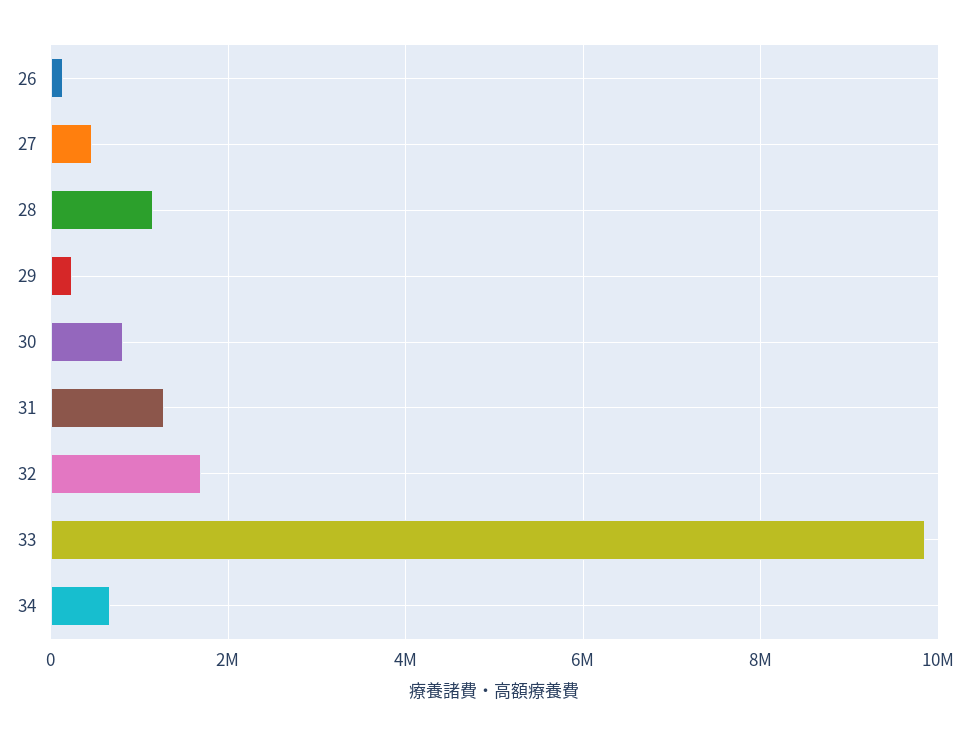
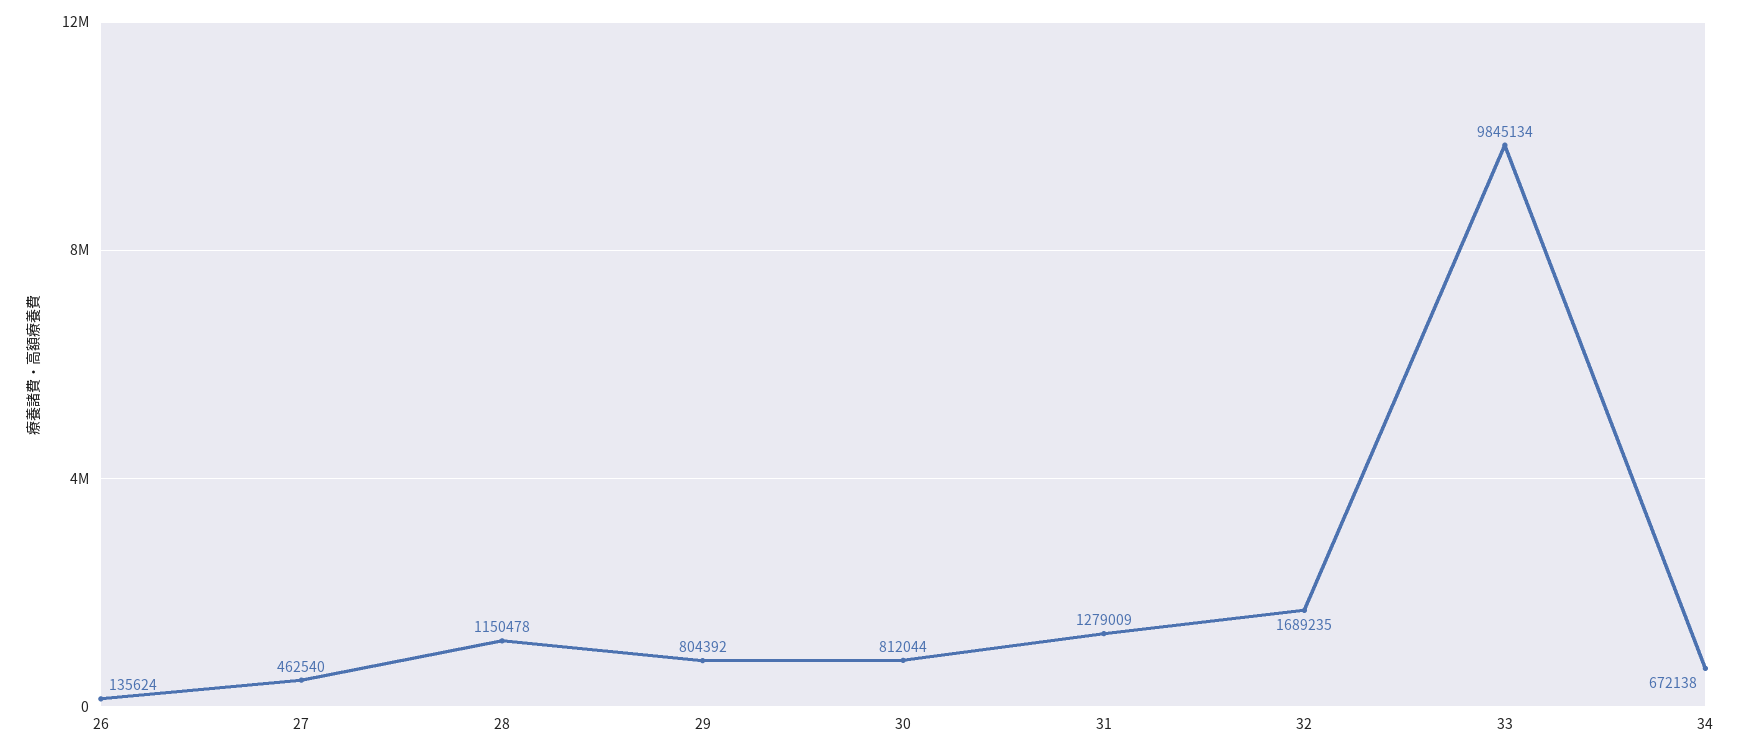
  {
    "26": 135624,
    "27": 462540,
    "28": 1150478,
-   "29": 200000,
+   "29": 804392,
    "30": 812044,
    "31": 1279009,
    "32": 1689235,
    "33": 9845134,
    "34": 672138
  }

